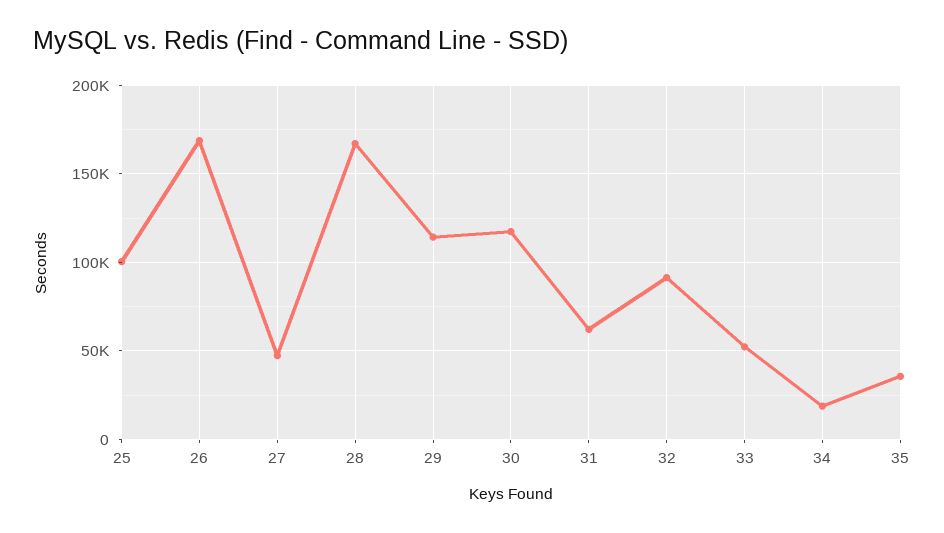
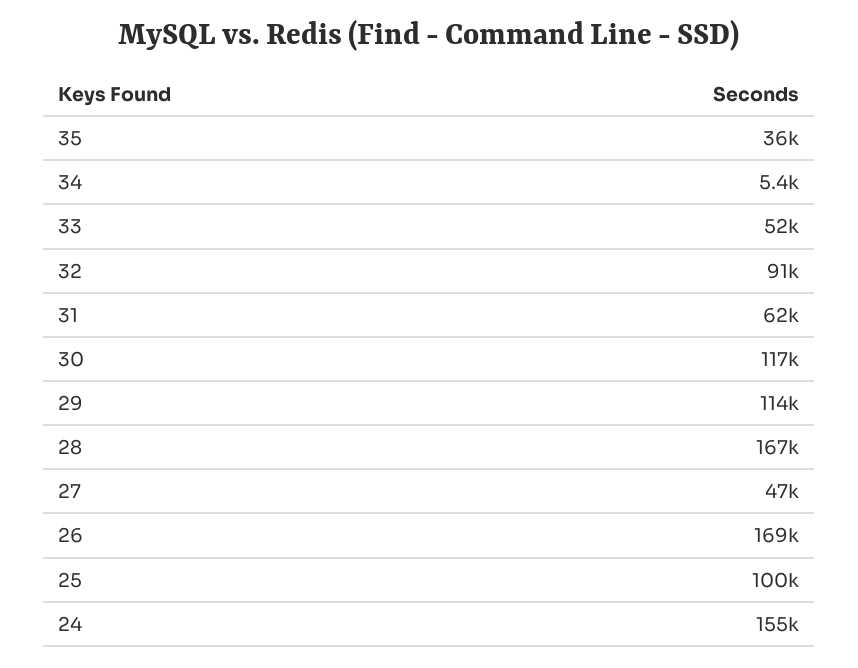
  {
    "25": 100000,
    "26": 169000,
    "27": 47000,
    "28": 167000,
    "29": 114000,
    "30": 117000,
    "31": 62000,
    "32": 91000,
    "33": 52000,
-   "34": 20000,
+   "34": 5400,
-   "35": 36000
+   "35": 36000,
+   "24": 155000
  }

